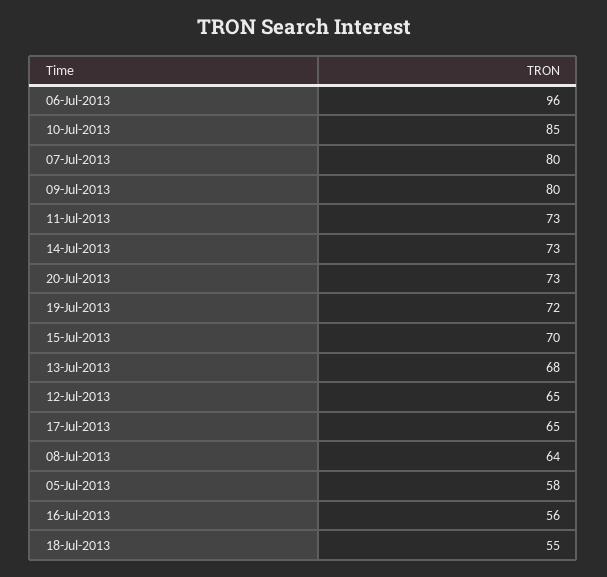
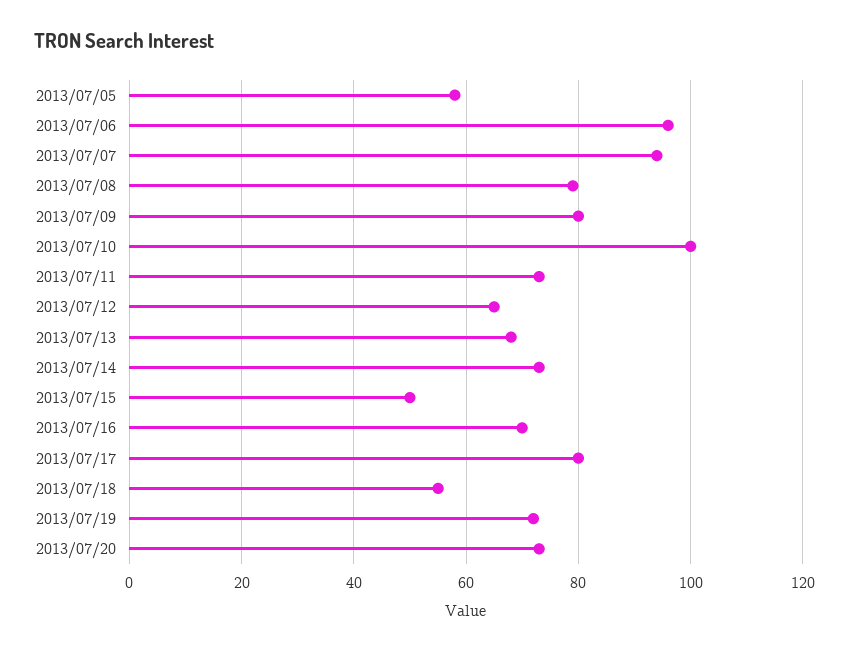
  {
    "06-Jul-2013": 96,
-   "10-Jul-2013": 85,
+   "10-Jul-2013": 100,
-   "07-Jul-2013": 80,
+   "07-Jul-2013": 95,
    "09-Jul-2013": 80,
    "11-Jul-2013": 73,
    "14-Jul-2013": 73,
    "20-Jul-2013": 73,
    "19-Jul-2013": 72,
-   "15-Jul-2013": 70,
+   "15-Jul-2013": 50,
    "13-Jul-2013": 68,
    "12-Jul-2013": 65,
-   "17-Jul-2013": 65,
+   "17-Jul-2013": 80,
-   "08-Jul-2013": 64,
+   "08-Jul-2013": 80,
    "05-Jul-2013": 58,
-   "16-Jul-2013": 56,
+   "16-Jul-2013": 70,
    "18-Jul-2013": 55
  }

